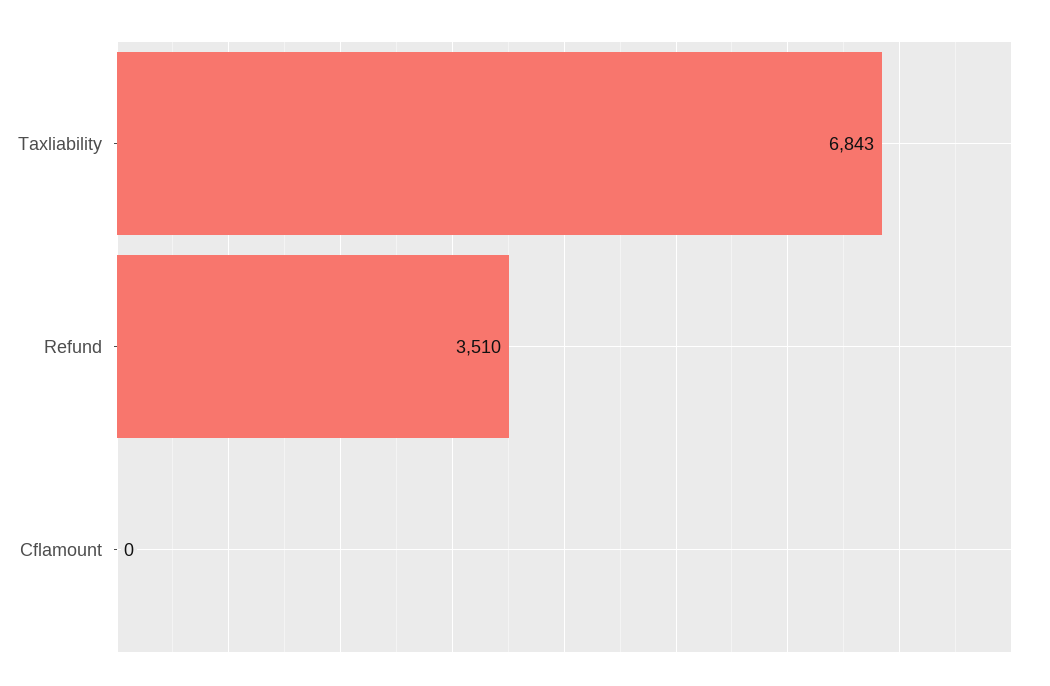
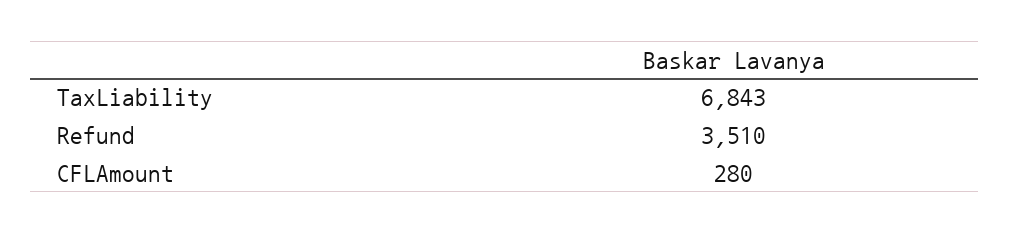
  {
    "Taxliability": 6843,
    "Refund": 3510,
-   "Cflamount": 0
+   "Cflamount": 280
  }

